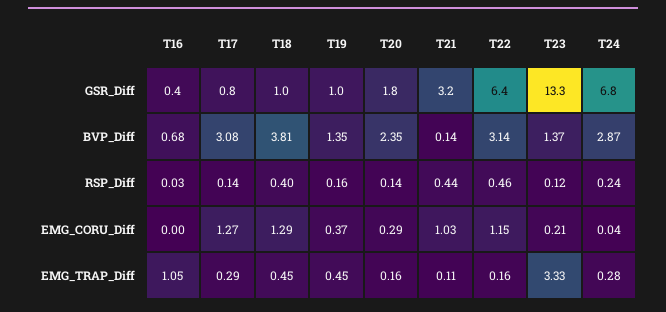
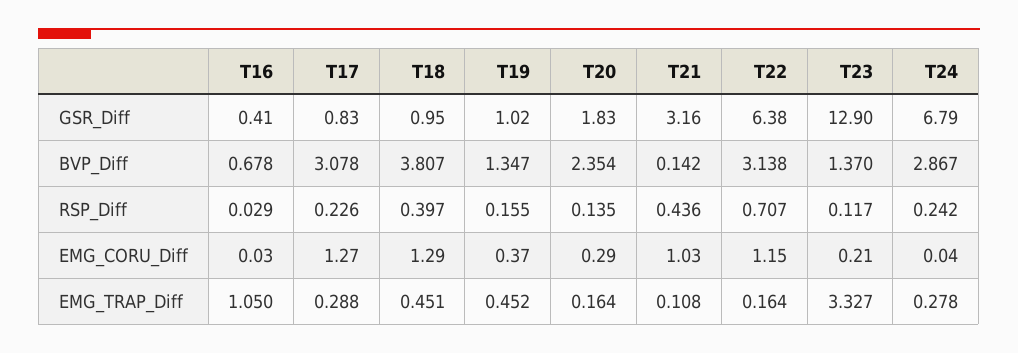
  {
    "T16": {
      "GSR_Diff": 0.41,
      "BVP_Diff": 0.678,
      "RSP_Diff": 0.029,
-     "EMG_CORU_Diff": 0,
+     "EMG_CORU_Diff": 0.03,
      "EMG_TRAP_Diff": 1.05
    },
    "T17": {
      "GSR_Diff": 0.83,
      "BVP_Diff": 3.078,
-     "RSP_Diff": 0.14,
+     "RSP_Diff": 0.226,
      "EMG_CORU_Diff": 1.27,
      "EMG_TRAP_Diff": 0.288
    },
    "T18": {
      "GSR_Diff": 0.95,
      "BVP_Diff": 3.807,
      "RSP_Diff": 0.397,
      "EMG_CORU_Diff": 1.29,
      "EMG_TRAP_Diff": 0.451
    },
    "T19": {
      "GSR_Diff": 1.02,
      "BVP_Diff": 1.347,
      "RSP_Diff": 0.155,
      "EMG_CORU_Diff": 0.37,
      "EMG_TRAP_Diff": 0.452
    },
    "T20": {
      "GSR_Diff": 1.83,
      "BVP_Diff": 2.354,
      "RSP_Diff": 0.135,
      "EMG_CORU_Diff": 0.29,
      "EMG_TRAP_Diff": 0.164
    },
    "T21": {
      "GSR_Diff": 3.16,
      "BVP_Diff": 0.142,
      "RSP_Diff": 0.436,
      "EMG_CORU_Diff": 1.03,
      "EMG_TRAP_Diff": 0.108
    },
    "T22": {
      "GSR_Diff": 6.38,
      "BVP_Diff": 3.138,
-     "RSP_Diff": 0.46,
+     "RSP_Diff": 0.707,
      "EMG_CORU_Diff": 1.15,
      "EMG_TRAP_Diff": 0.164
    },
    "T23": {
-     "GSR_Diff": 13.3,
+     "GSR_Diff": 12.9,
      "BVP_Diff": 1.37,
      "RSP_Diff": 0.117,
      "EMG_CORU_Diff": 0.21,
      "EMG_TRAP_Diff": 3.327
    },
    "T24": {
      "GSR_Diff": 6.79,
      "BVP_Diff": 2.867,
      "RSP_Diff": 0.242,
      "EMG_CORU_Diff": 0.04,
      "EMG_TRAP_Diff": 0.278
    }
  }

